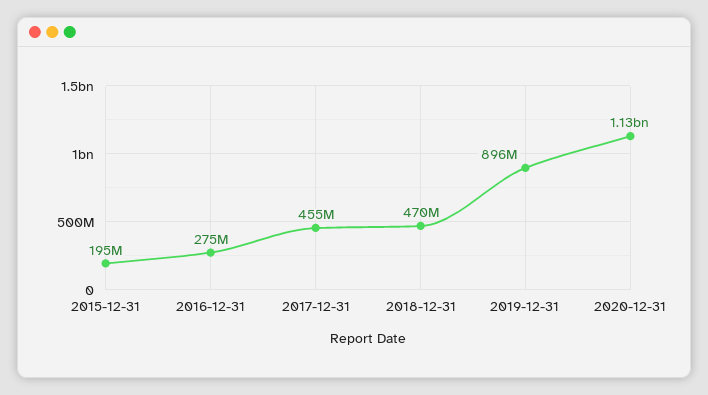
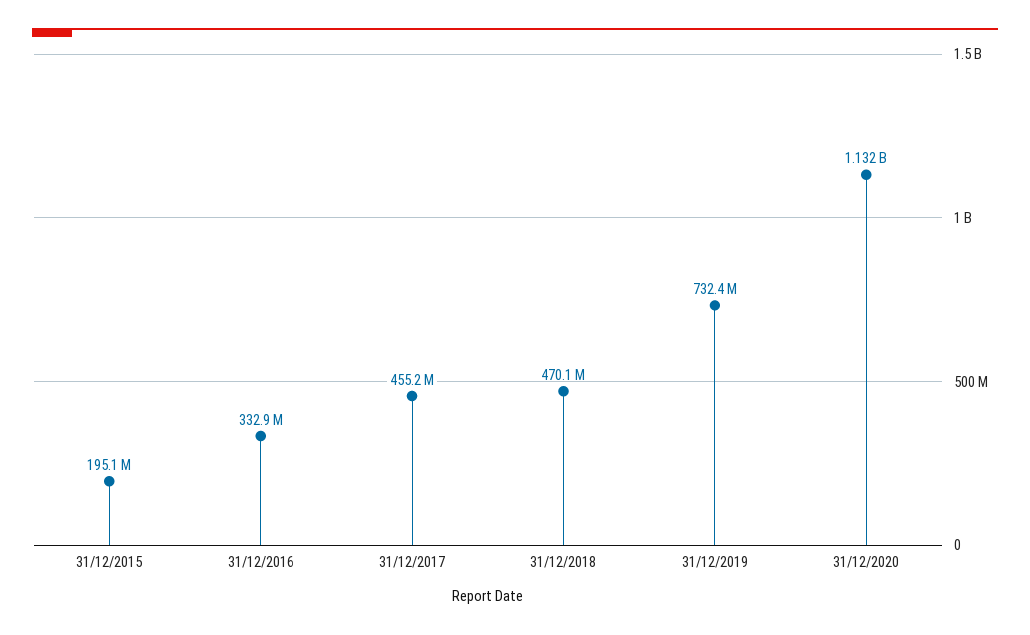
  {
    "2015-12-31": 195100000,
-   "2016-12-31": 275000000,
+   "2016-12-31": 332900000,
    "2017-12-31": 455200000,
    "2018-12-31": 470100000,
-   "2019-12-31": 896000000,
+   "2019-12-31": 732400000,
    "2020-12-31": 1132000000
  }

